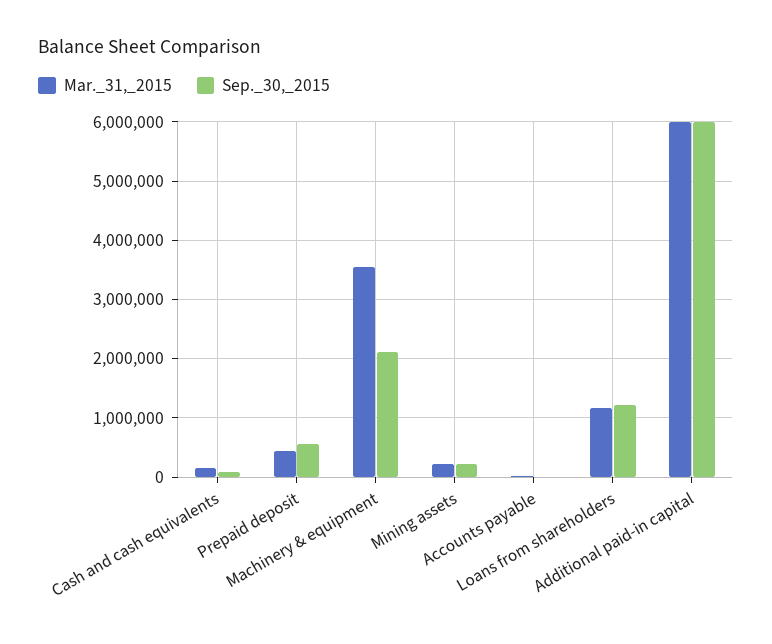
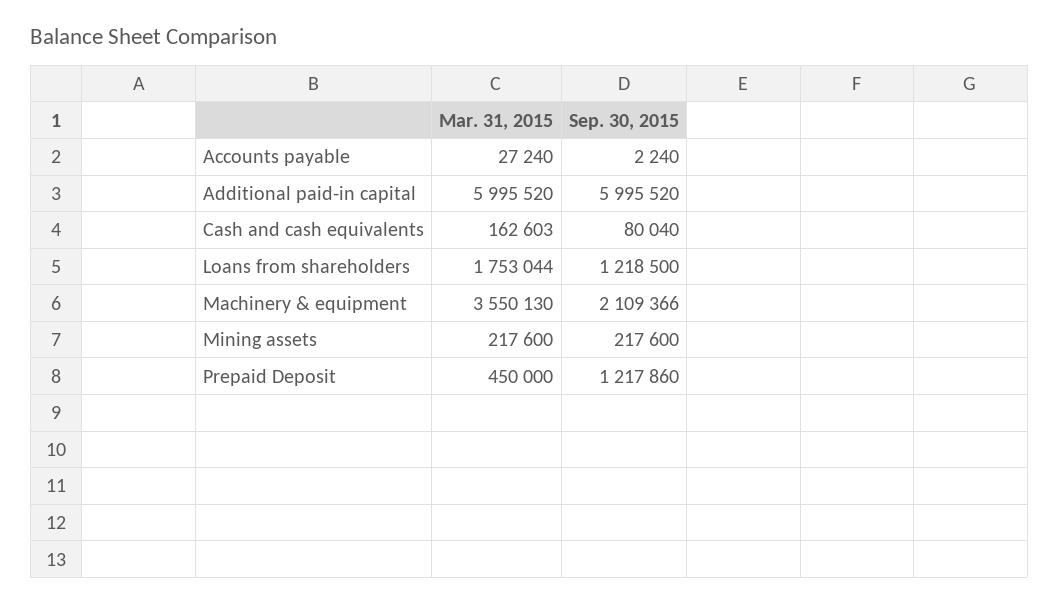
  {
    "Mar._31,_2015": {
      "Cash and cash equivalents": 162603,
      "Prepaid deposit": 450000,
      "Machinery & equipment": 3550130,
      "Mining assets": 217600,
      "Accounts payable": 27240,
-     "Loans from shareholders": 1200000,
+     "Loans from shareholders": 1753044,
      "Additional paid-in capital": 5995520
    },
    "Sep._30,_2015": {
      "Cash and cash equivalents": 80040,
-     "Prepaid deposit": 600000,
+     "Prepaid deposit": 1217860,
      "Machinery & equipment": 2109366,
      "Mining assets": 217600,
      "Accounts payable": 2240,
      "Loans from shareholders": 1218500,
      "Additional paid-in capital": 5995520
    }
  }

